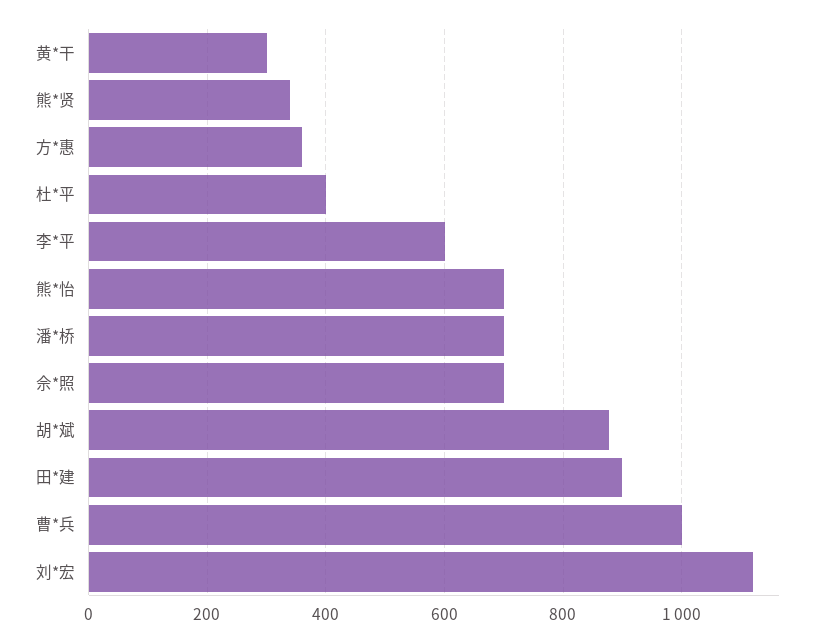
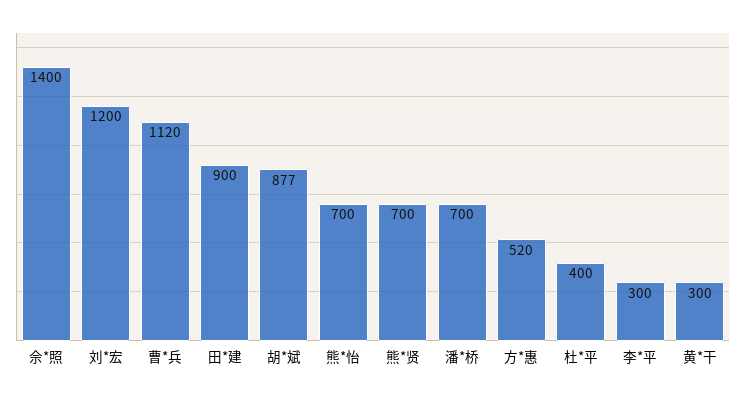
  {
    "黄*干": 300,
-   "熊*贤": 340,
+   "熊*贤": 700,
-   "方*惠": 360,
+   "方*惠": 520,
    "杜*平": 400,
-   "李*平": 600,
+   "李*平": 300,
    "熊*怡": 700,
    "潘*桥": 700,
-   "佘*照": 700,
+   "佘*照": 1400,
    "胡*斌": 877,
    "田*建": 900,
-   "曹*兵": 1000,
+   "曹*兵": 1120,
-   "刘*宏": 1120
+   "刘*宏": 1200
  }

